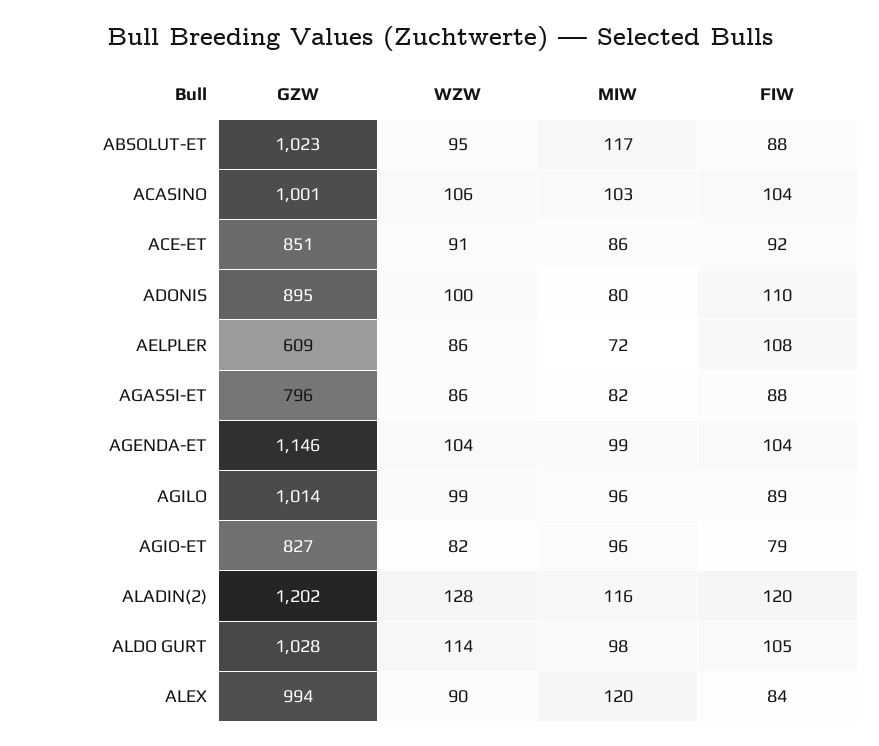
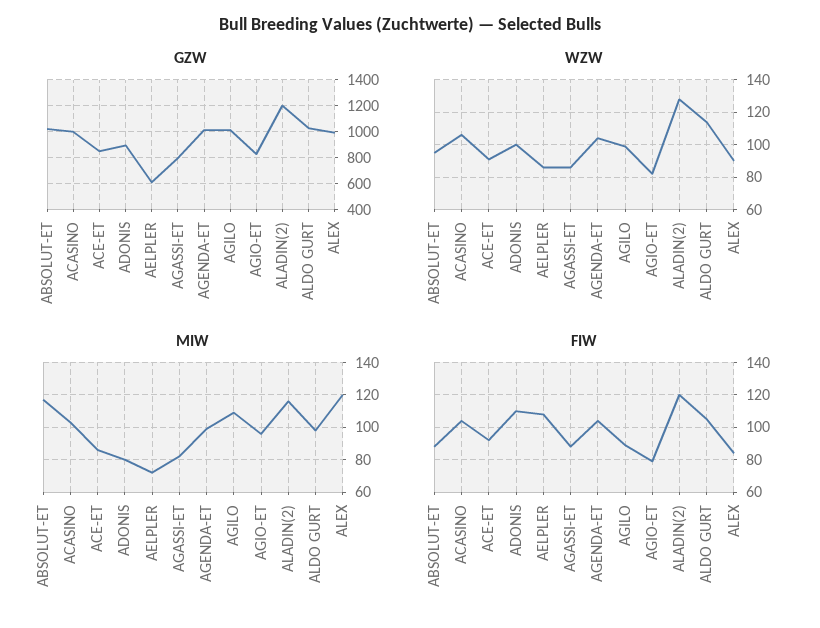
  {
    "GZW": {
      "ABSOLUT-ET": 1023,
      "ACASINO": 1001,
      "ACE-ET": 851,
      "ADONIS": 895,
      "AELPLER": 609,
      "AGASSI-ET": 796,
-     "AGENDA-ET": 1146,
+     "AGENDA-ET": 1000,
      "AGILO": 1014,
      "AGIO-ET": 827,
      "ALADIN(2)": 1202,
      "ALDO GURT": 1028,
      "ALEX": 994
    },
    "WZW": {
      "ABSOLUT-ET": 95,
      "ACASINO": 106,
      "ACE-ET": 91,
      "ADONIS": 100,
      "AELPLER": 86,
      "AGASSI-ET": 86,
      "AGENDA-ET": 104,
      "AGILO": 99,
      "AGIO-ET": 82,
      "ALADIN(2)": 128,
      "ALDO GURT": 114,
      "ALEX": 90
    },
    "MIW": {
      "ABSOLUT-ET": 117,
      "ACASINO": 103,
      "ACE-ET": 86,
      "ADONIS": 80,
      "AELPLER": 72,
      "AGASSI-ET": 82,
      "AGENDA-ET": 99,
-     "AGILO": 96,
+     "AGILO": 110,
      "AGIO-ET": 96,
      "ALADIN(2)": 116,
      "ALDO GURT": 98,
      "ALEX": 120
    },
    "FIW": {
      "ABSOLUT-ET": 88,
      "ACASINO": 104,
      "ACE-ET": 92,
      "ADONIS": 110,
      "AELPLER": 108,
      "AGASSI-ET": 88,
      "AGENDA-ET": 104,
      "AGILO": 89,
      "AGIO-ET": 79,
      "ALADIN(2)": 120,
      "ALDO GURT": 105,
      "ALEX": 84
    }
  }

